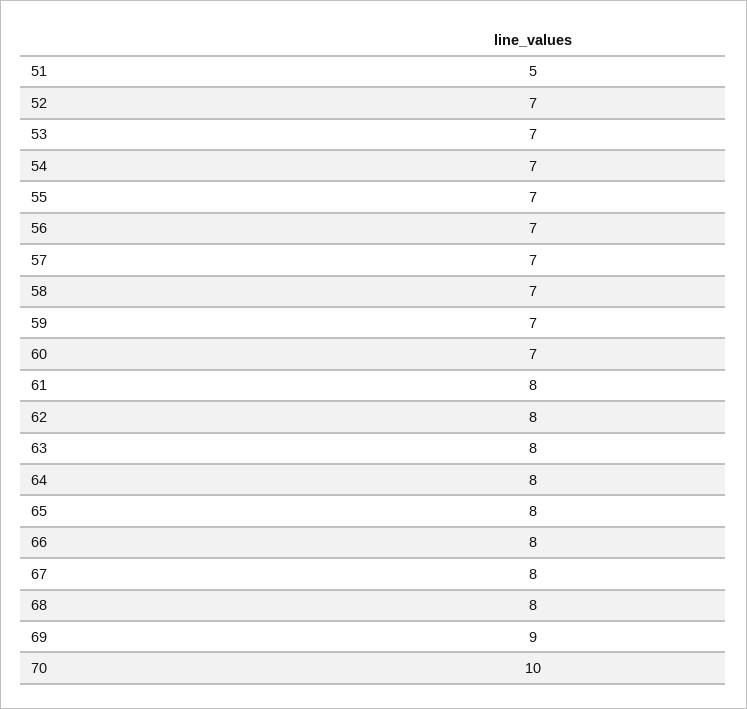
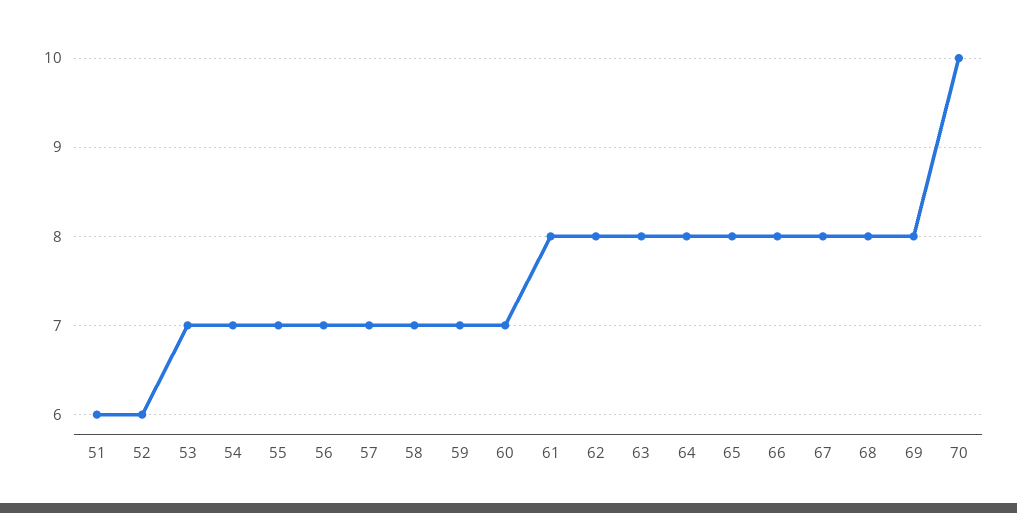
  {
-   "51": 5,
+   "51": 6,
-   "52": 7,
+   "52": 6,
    "53": 7,
    "54": 7,
    "55": 7,
    "56": 7,
    "57": 7,
    "58": 7,
    "59": 7,
    "60": 7,
    "61": 8,
    "62": 8,
    "63": 8,
    "64": 8,
    "65": 8,
    "66": 8,
    "67": 8,
    "68": 8,
-   "69": 9,
+   "69": 8,
    "70": 10
  }

